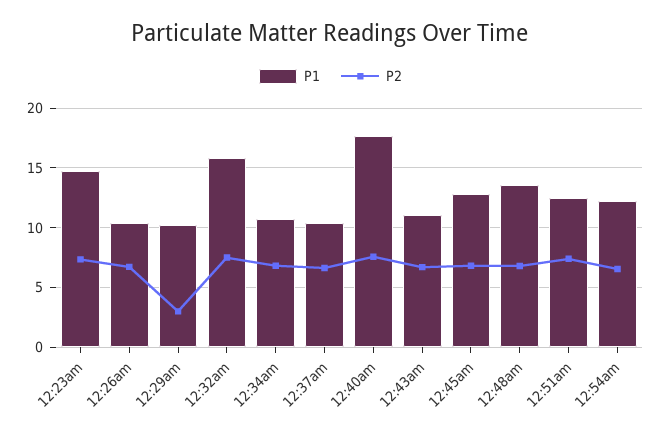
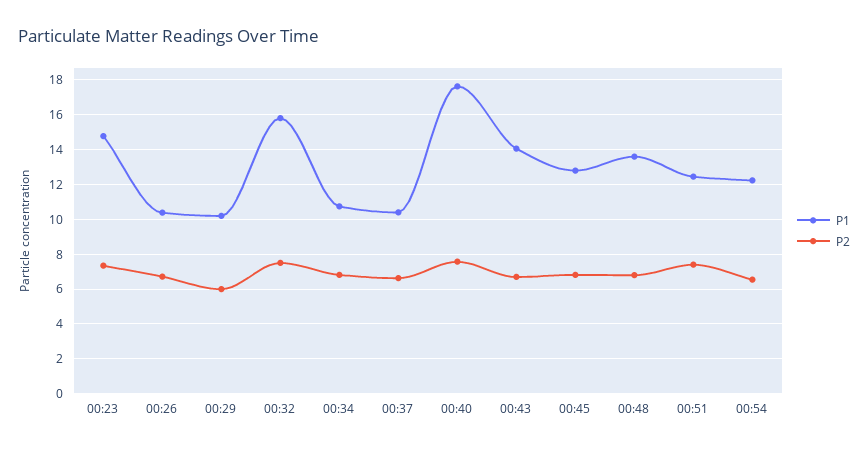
  {
    "P1": {
      "12:23am": 15,
      "12:26am": 10.5,
      "12:29am": 10,
      "12:32am": 16,
      "12:34am": 11,
      "12:37am": 10.5,
      "12:40am": 17.5,
-     "12:43am": 11,
+     "12:43am": 14,
      "12:45am": 13,
      "12:48am": 13.5,
      "12:51am": 12.5,
      "12:54am": 12
    },
    "P2": {
      "12:23am": 7.5,
      "12:26am": 6.5,
-     "12:29am": 3,
+     "12:29am": 6,
      "12:32am": 7.5,
      "12:34am": 7,
      "12:37am": 6.5,
      "12:40am": 7.5,
      "12:43am": 6.5,
      "12:45am": 7,
      "12:48am": 7,
      "12:51am": 7.5,
      "12:54am": 6.5
    }
  }

